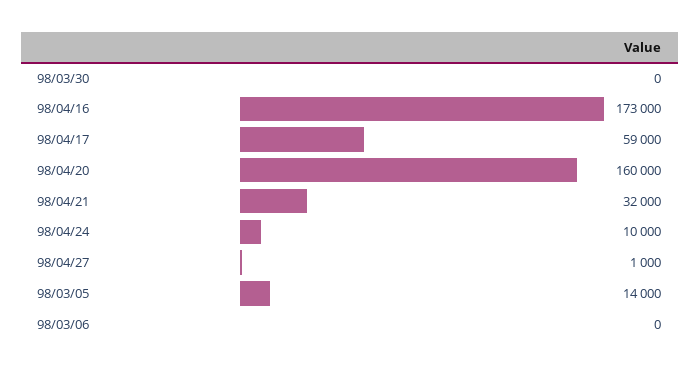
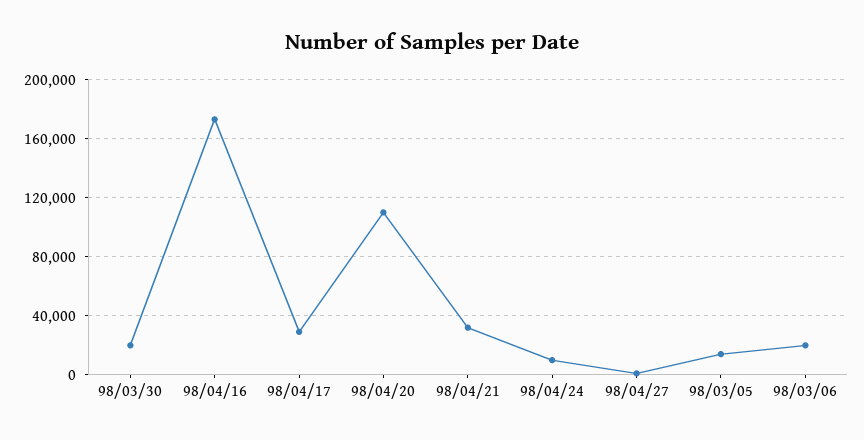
  {
-   "98/03/30": 0,
+   "98/03/30": 20000,
    "98/04/16": 173000,
-   "98/04/17": 59000,
+   "98/04/17": 30000,
-   "98/04/20": 160000,
+   "98/04/20": 110000,
    "98/04/21": 32000,
    "98/04/24": 10000,
    "98/04/27": 1000,
    "98/03/05": 14000,
-   "98/03/06": 0
+   "98/03/06": 20000
  }

